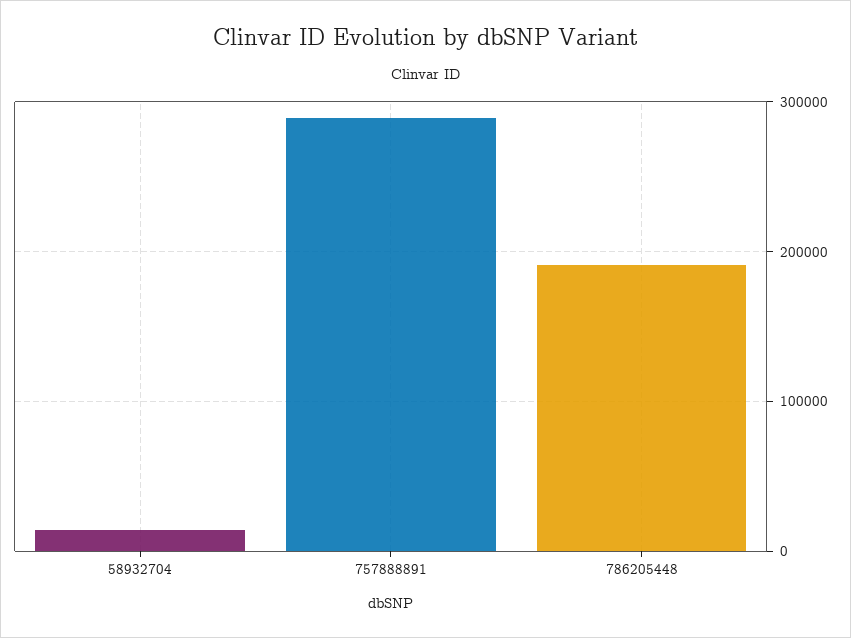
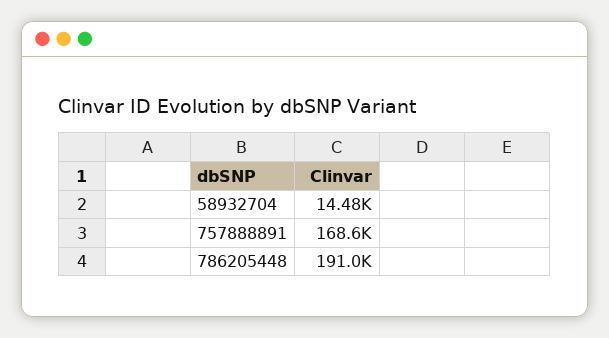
  {
    "58932704": 14480,
-   "757888891": 290000,
+   "757888891": 168600,
    "786205448": 191000
  }

